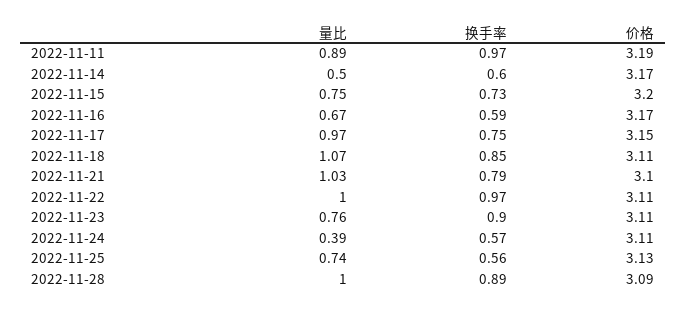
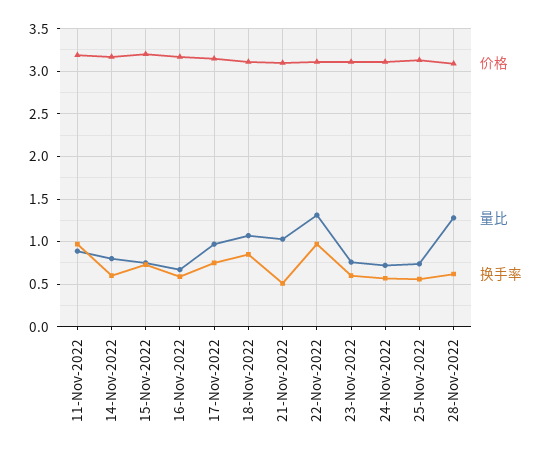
  {
    "量比": {
      "2022-11-11": 0.89,
-     "2022-11-14": 0.5,
+     "2022-11-14": 0.8,
      "2022-11-15": 0.75,
      "2022-11-16": 0.67,
      "2022-11-17": 0.97,
      "2022-11-18": 1.07,
      "2022-11-21": 1.03,
-     "2022-11-22": 1,
+     "2022-11-22": 1.3,
      "2022-11-23": 0.76,
-     "2022-11-24": 0.39,
+     "2022-11-24": 0.7,
      "2022-11-25": 0.74,
-     "2022-11-28": 1
+     "2022-11-28": 1.3
    },
    "换手率": {
      "2022-11-11": 0.97,
      "2022-11-14": 0.6,
      "2022-11-15": 0.73,
      "2022-11-16": 0.59,
      "2022-11-17": 0.75,
      "2022-11-18": 0.85,
-     "2022-11-21": 0.79,
+     "2022-11-21": 0.5,
      "2022-11-22": 0.97,
-     "2022-11-23": 0.9,
+     "2022-11-23": 0.6,
      "2022-11-24": 0.57,
      "2022-11-25": 0.56,
-     "2022-11-28": 0.89
+     "2022-11-28": 0.6
    },
    "价格": {
      "2022-11-11": 3.19,
      "2022-11-14": 3.17,
      "2022-11-15": 3.2,
      "2022-11-16": 3.17,
      "2022-11-17": 3.15,
      "2022-11-18": 3.11,
      "2022-11-21": 3.1,
      "2022-11-22": 3.11,
      "2022-11-23": 3.11,
      "2022-11-24": 3.11,
      "2022-11-25": 3.13,
      "2022-11-28": 3.09
    }
  }

